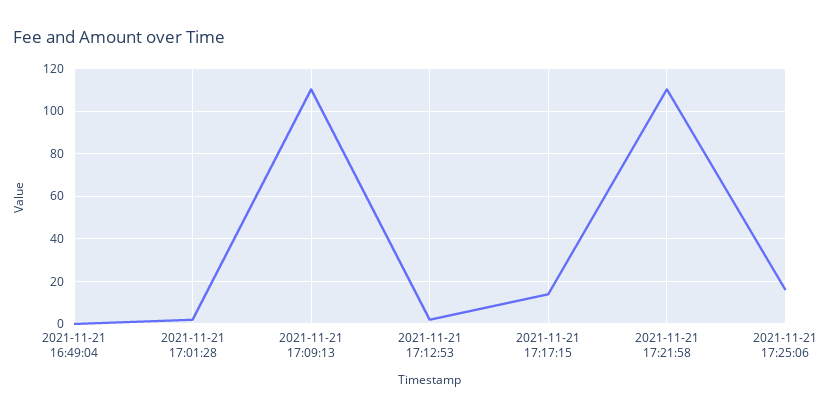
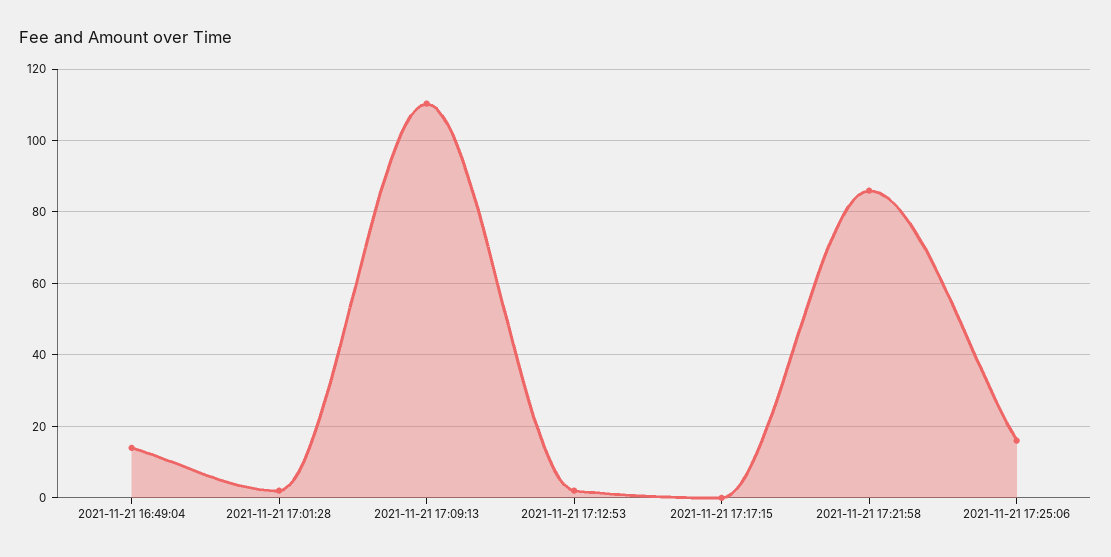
  {
-   "2021-11-21 16:49:04": 0,
+   "2021-11-21 16:49:04": 14,
    "2021-11-21 17:01:28": 2,
    "2021-11-21 17:09:13": 110,
    "2021-11-21 17:12:53": 2,
-   "2021-11-21 17:17:15": 15,
+   "2021-11-21 17:17:15": 0,
-   "2021-11-21 17:21:58": 110,
+   "2021-11-21 17:21:58": 86,
    "2021-11-21 17:25:06": 16
  }

